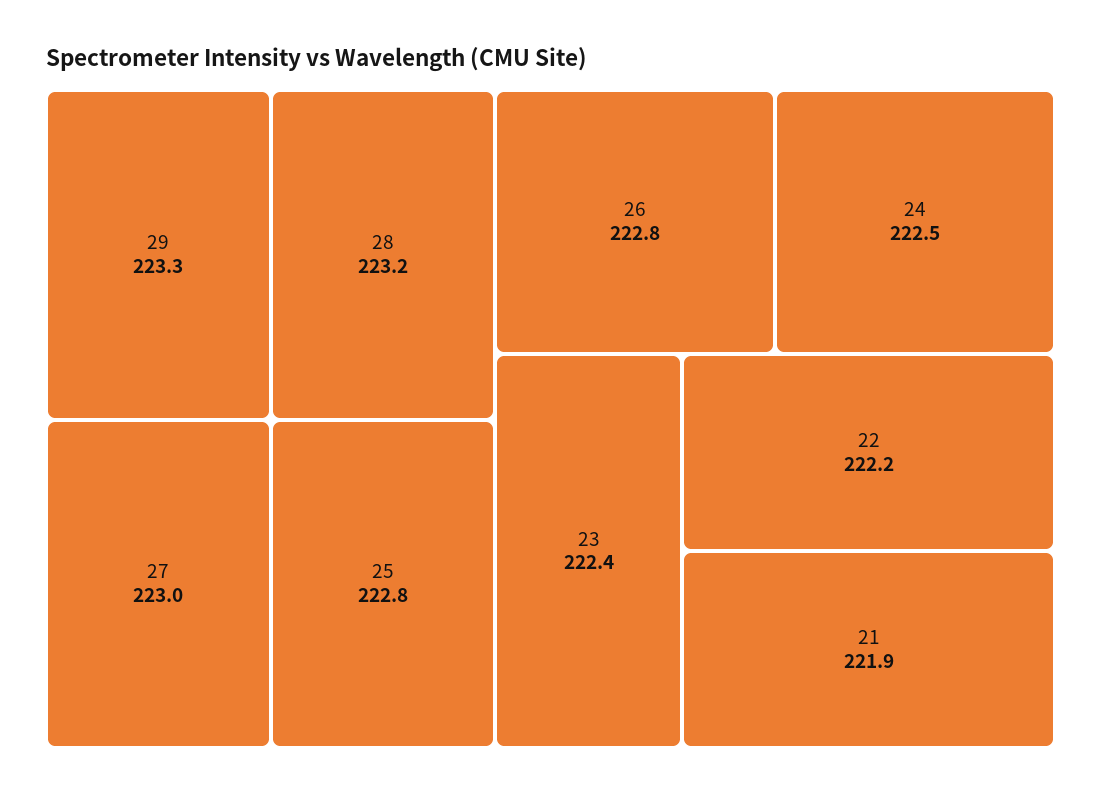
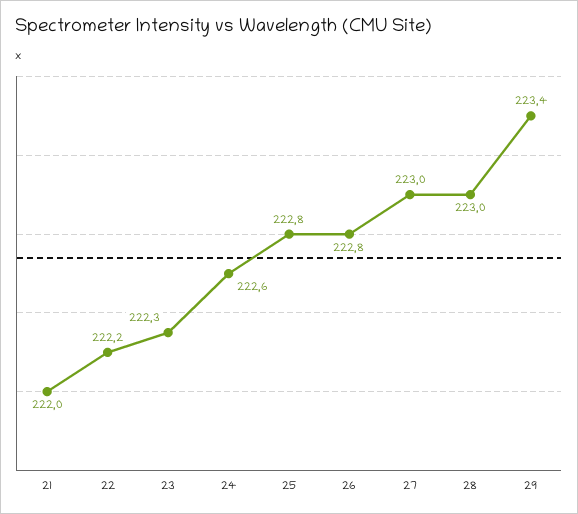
  {
-   "29": 223.3,
+   "29": 223.4,
-   "28": 223.2,
+   "28": 223,
    "27": 223,
    "25": 222.8,
    "26": 222.8,
-   "24": 222.5,
+   "24": 222.6,
-   "23": 222.4,
+   "23": 222.3,
    "22": 222.2,
-   "21": 221.9
+   "21": 222
  }

